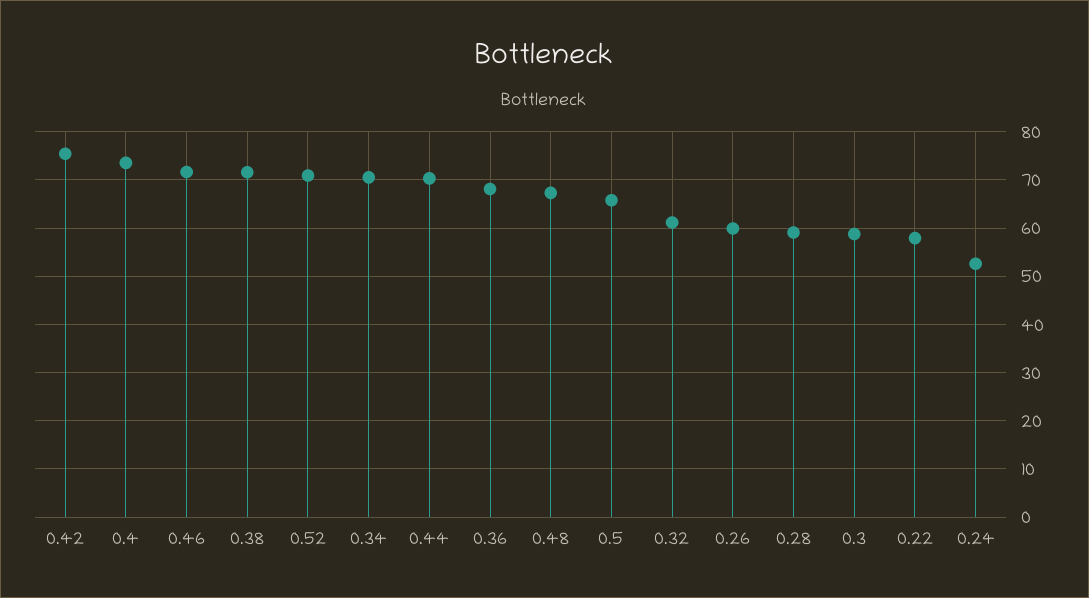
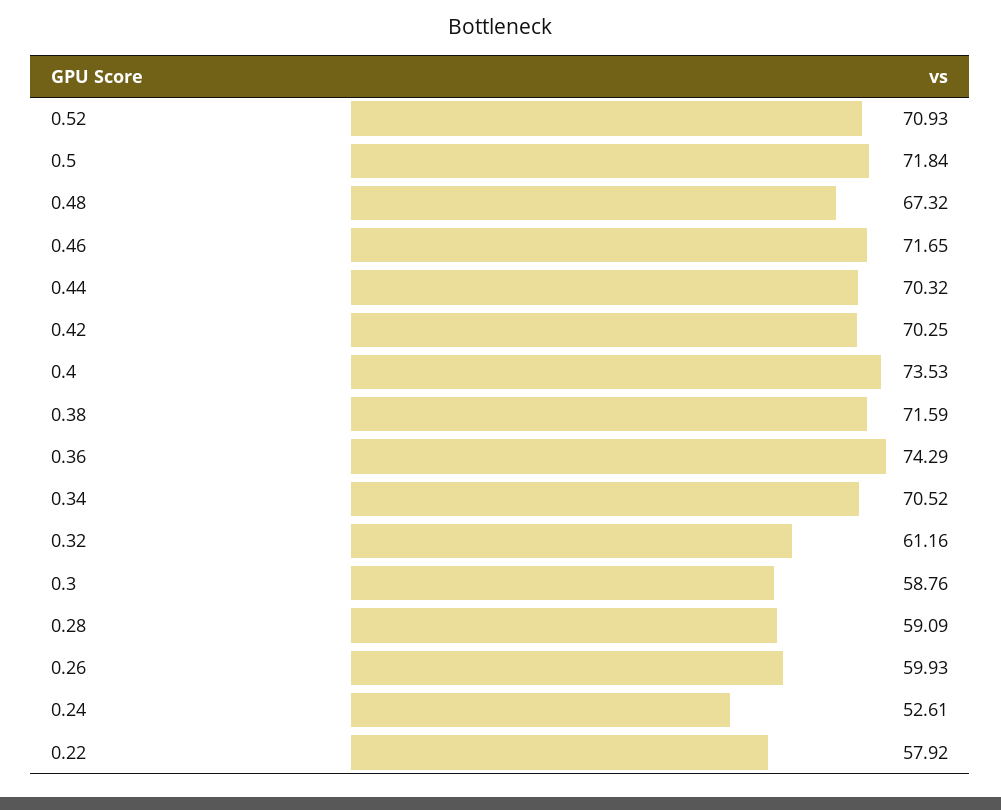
  {
-   "0.42": 76,
+   "0.42": 70.25,
    "0.4": 73.53,
    "0.46": 71.65,
    "0.38": 71.59,
    "0.52": 70.93,
    "0.34": 70.52,
    "0.44": 70.32,
-   "0.36": 68,
+   "0.36": 74.29,
    "0.48": 67.32,
-   "0.5": 66,
+   "0.5": 71.84,
    "0.32": 61.16,
    "0.26": 59.93,
    "0.28": 59.09,
    "0.3": 58.76,
    "0.22": 57.92,
    "0.24": 52.61
  }

